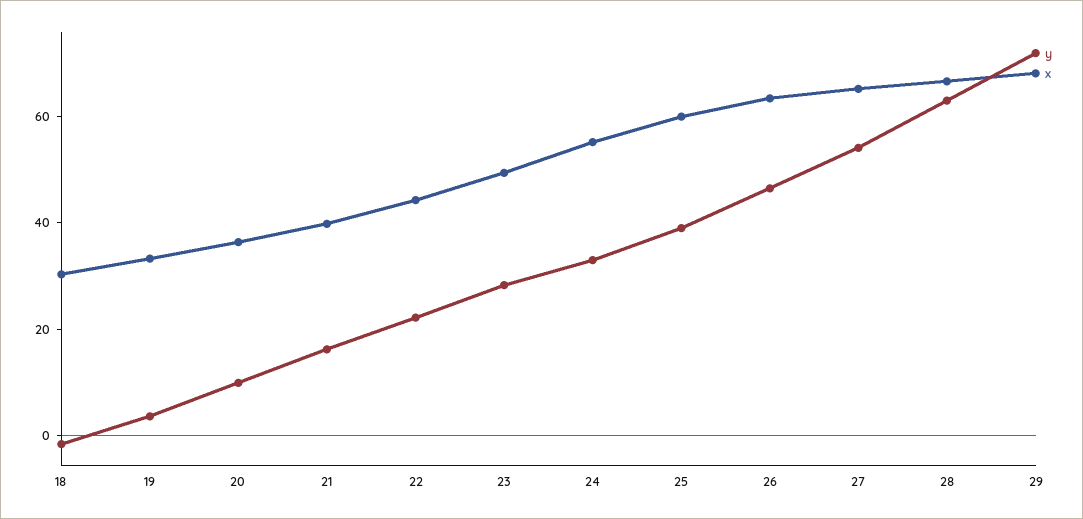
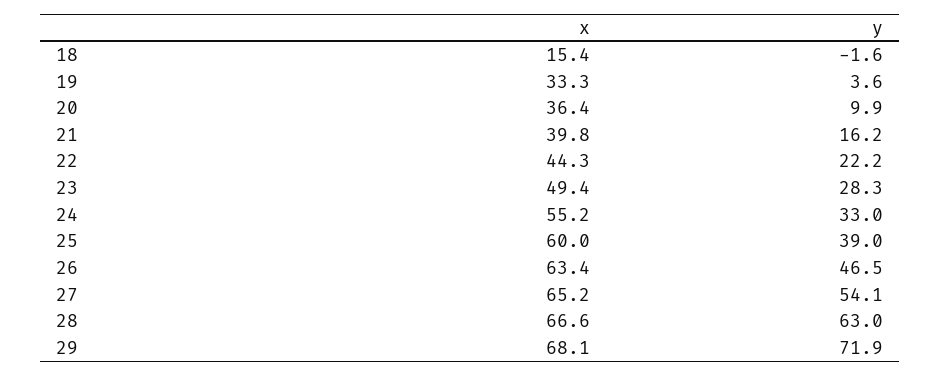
  {
    "y": {
      "18": -1.6,
      "19": 3.6,
      "20": 9.9,
      "21": 16.2,
      "22": 22.2,
      "23": 28.3,
      "24": 33,
      "25": 39,
      "26": 46.5,
      "27": 54.1,
      "28": 63,
      "29": 71.9
    },
    "x": {
-     "18": 30,
+     "18": 15.4,
      "19": 33.3,
      "20": 36.4,
      "21": 39.8,
      "22": 44.3,
      "23": 49.4,
      "24": 55.2,
      "25": 60,
      "26": 63.4,
      "27": 65.2,
      "28": 66.6,
      "29": 68.1
    }
  }

